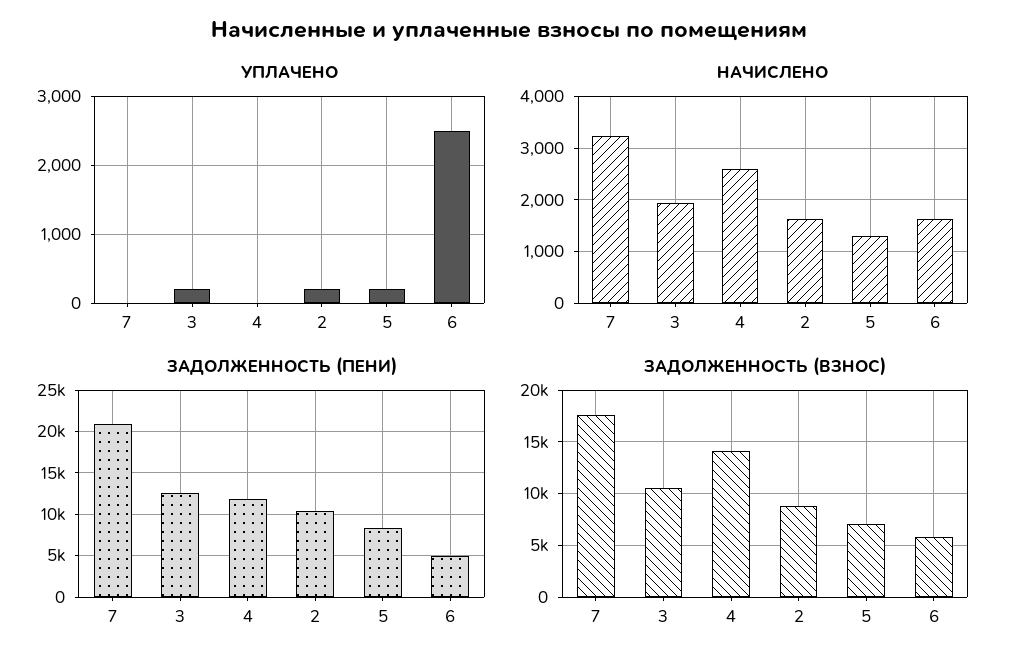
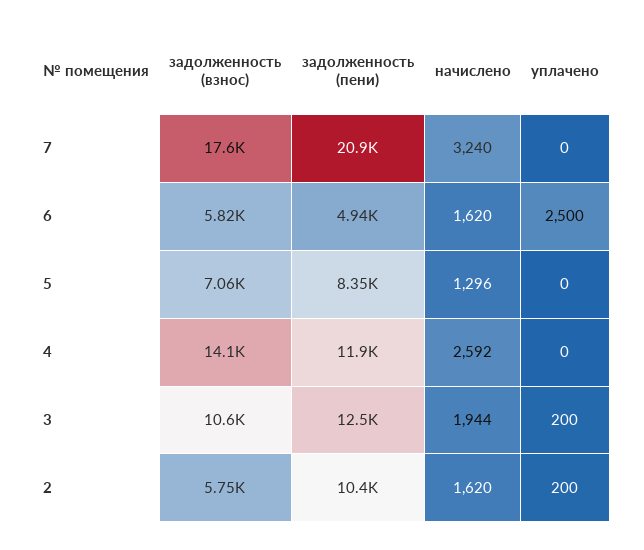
  {
    "УПЛАЧЕНО": {
      "7": 0,
      "3": 200,
      "4": 0,
      "2": 200,
-     "5": 200,
+     "5": 0,
      "6": 2500
    },
    "НАЧИСЛЕНО": {
      "7": 3240,
      "3": 1944,
      "4": 2592,
      "2": 1620,
      "5": 1296,
      "6": 1620
    },
    "ЗАДОЛЖЕННОСТЬ (ПЕНИ)": {
      "7": 20900,
      "3": 12500,
      "4": 11900,
      "2": 10400,
      "5": 8350,
      "6": 4940
    },
    "ЗАДОЛЖЕННОСТЬ (ВЗНОС)": {
      "7": 17600,
      "3": 10600,
      "4": 14100,
-     "2": 9000,
+     "2": 5750,
      "5": 7060,
      "6": 5820
    }
  }

